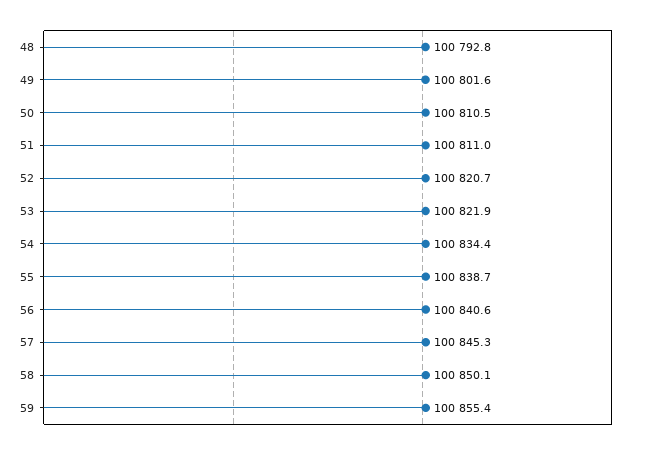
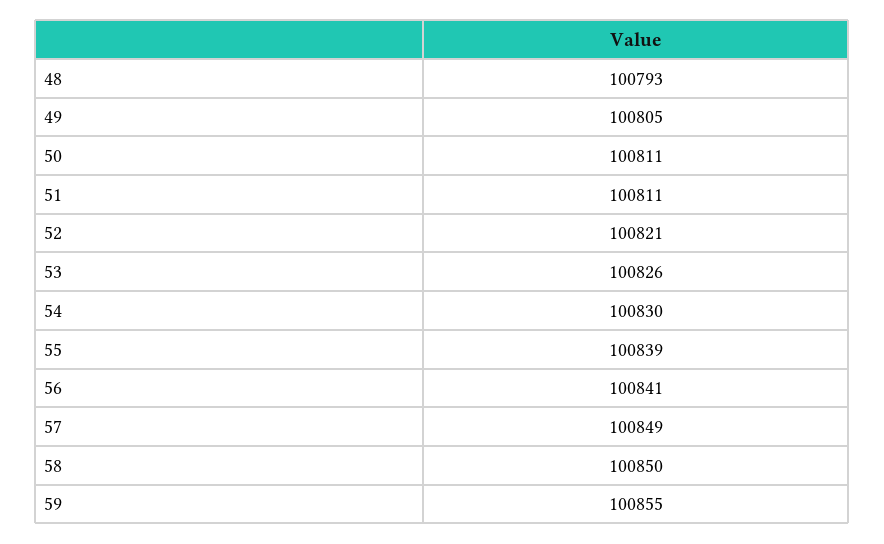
  {
    "48": 100792.8,
-   "49": 100801.6,
+   "49": 100805,
    "50": 100810.5,
    "51": 100811,
    "52": 100820.7,
-   "53": 100821.9,
+   "53": 100826,
-   "54": 100834.4,
+   "54": 100830,
    "55": 100838.7,
    "56": 100840.6,
-   "57": 100845.3,
+   "57": 100849,
    "58": 100850.1,
    "59": 100855.4
  }

